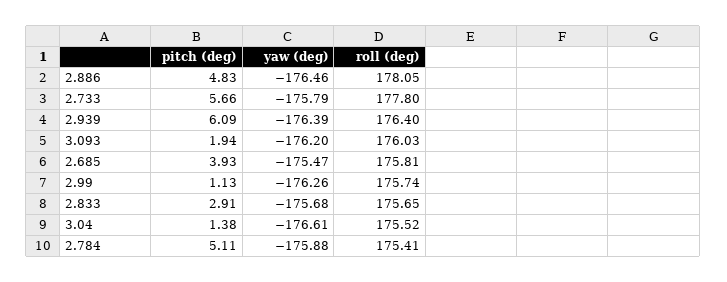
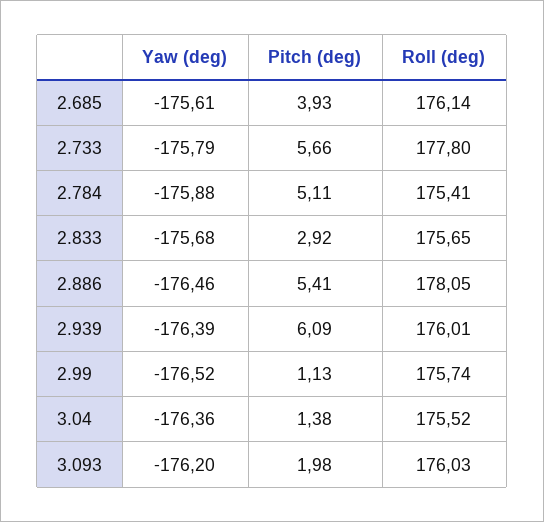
  {
    "pitch (deg)": {
-     "2.886": 4.83,
+     "2.886": 5.41,
      "2.733": 5.66,
      "2.939": 6.09,
-     "3.093": 1.94,
+     "3.093": 1.98,
      "2.685": 3.93,
      "2.99": 1.13,
-     "2.833": 2.91,
+     "2.833": 2.92,
      "3.04": 1.38,
      "2.784": 5.11
    },
    "yaw (deg)": {
      "2.886": -176.46,
      "2.733": -175.79,
      "2.939": -176.39,
      "3.093": -176.2,
-     "2.685": -175.47,
+     "2.685": -175.61,
-     "2.99": -176.26,
+     "2.99": -176.52,
      "2.833": -175.68,
-     "3.04": -176.61,
+     "3.04": -176.36,
      "2.784": -175.88
    },
    "roll (deg)": {
      "2.886": 178.05,
      "2.733": 177.8,
-     "2.939": 176.4,
+     "2.939": 176.01,
      "3.093": 176.03,
-     "2.685": 175.81,
+     "2.685": 176.14,
      "2.99": 175.74,
      "2.833": 175.65,
      "3.04": 175.52,
      "2.784": 175.41
    }
  }

